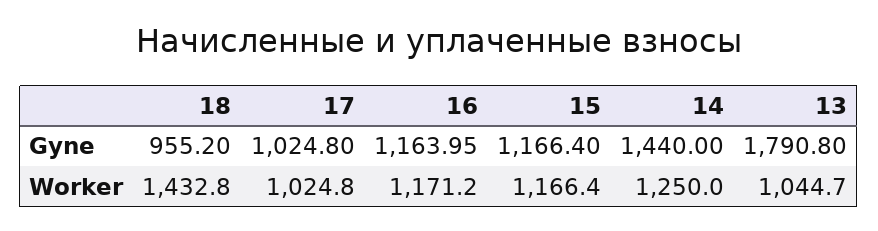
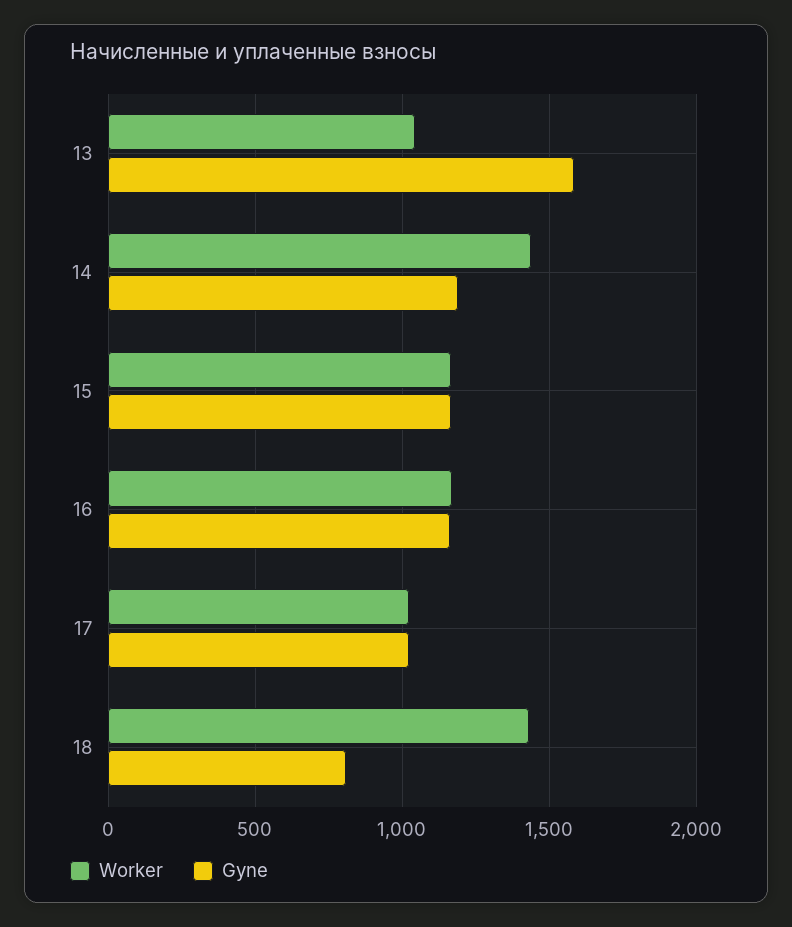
  {
    "Gyne": {
-     "18": 955.2,
+     "18": 800,
      "17": 1024.8,
      "16": 1163.95,
      "15": 1166.4,
-     "14": 1440,
+     "14": 1200,
-     "13": 1790.8
+     "13": 1600
    },
    "Worker": {
      "18": 1432.8,
      "17": 1024.8,
      "16": 1171.2,
      "15": 1166.4,
-     "14": 1250,
+     "14": 1450,
      "13": 1044.7
    }
  }

